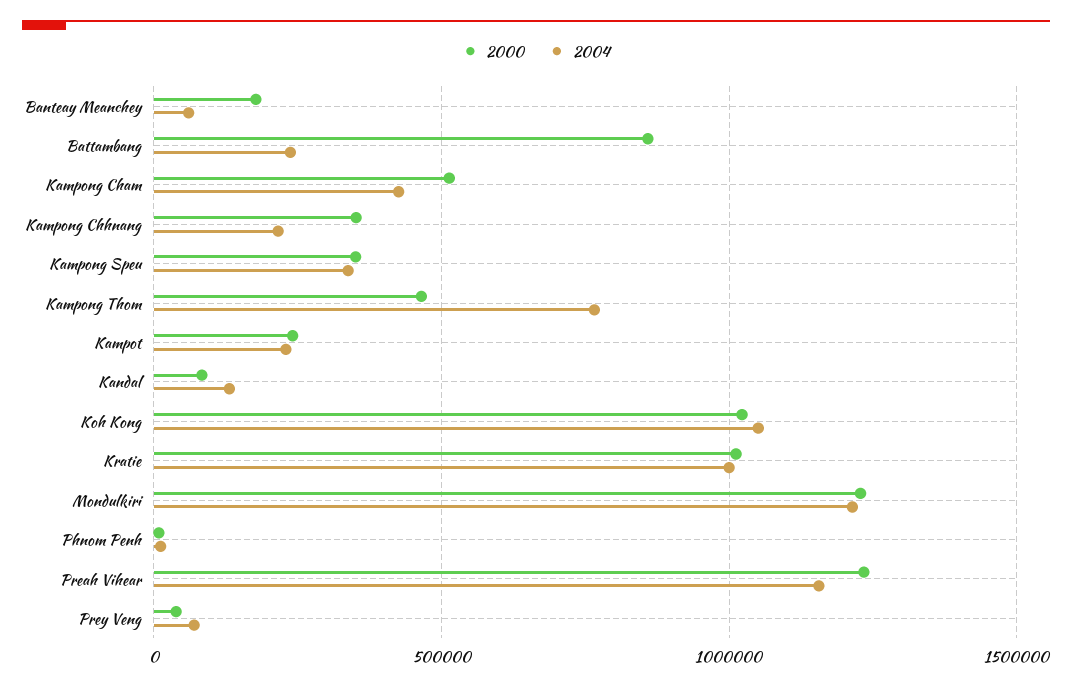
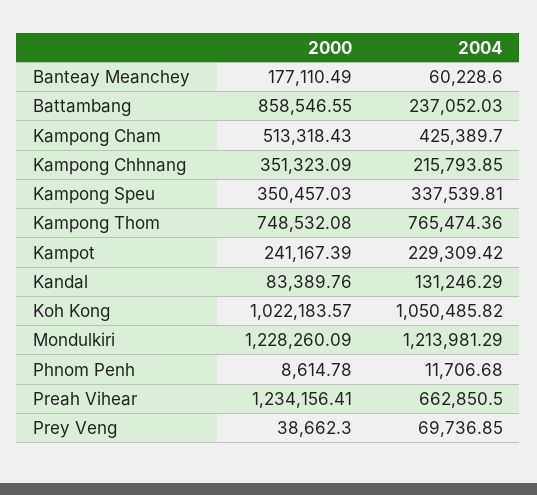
  {
    "2000": {
      "Banteay Meanchey": 177110.49,
      "Battambang": 858546.55,
      "Kampong Cham": 513318.43,
      "Kampong Chhnang": 351323.09,
      "Kampong Speu": 350457.03,
-     "Kampong Thom": 450000,
+     "Kampong Thom": 748532.08,
      "Kampot": 241167.39,
      "Kandal": 83389.76,
      "Koh Kong": 1022183.57,
-     "Kratie": 1000000,
      "Mondulkiri": 1228260.09,
      "Phnom Penh": 8614.78,
      "Preah Vihear": 1234156.41,
      "Prey Veng": 38662.3
    },
    "2004": {
      "Banteay Meanchey": 60228.6,
      "Battambang": 237052.03,
      "Kampong Cham": 425389.7,
      "Kampong Chhnang": 215793.85,
      "Kampong Speu": 337539.81,
      "Kampong Thom": 765474.36,
      "Kampot": 229309.42,
      "Kandal": 131246.29,
      "Koh Kong": 1050485.82,
-     "Kratie": 1000000,
      "Mondulkiri": 1213981.29,
      "Phnom Penh": 11706.68,
-     "Preah Vihear": 1150000,
+     "Preah Vihear": 662850.5,
      "Prey Veng": 69736.85
    }
  }

